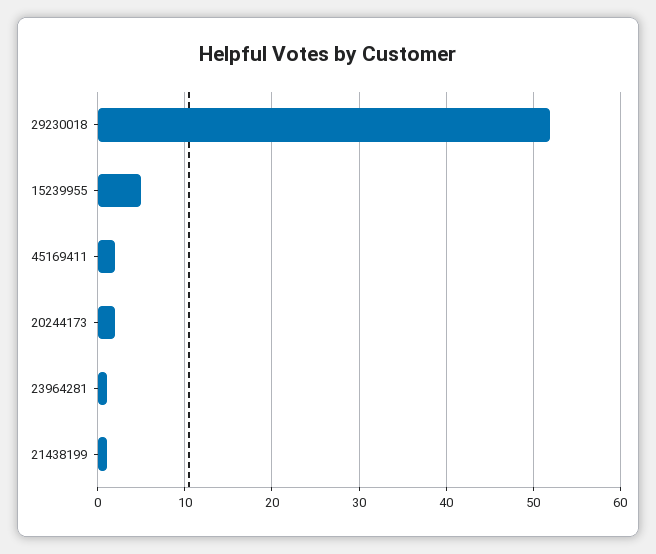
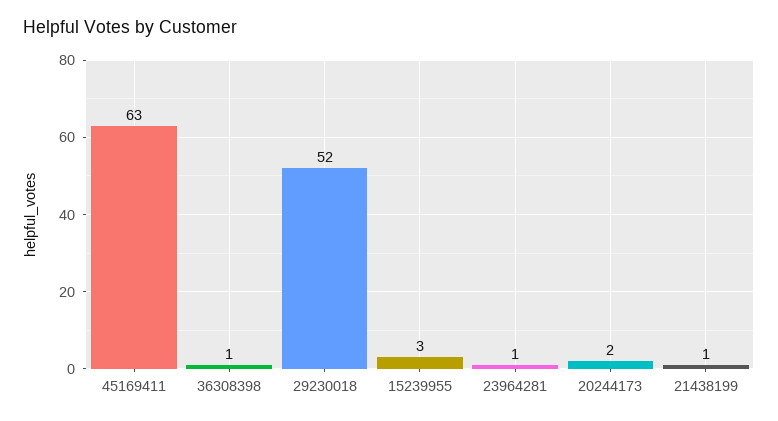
  {
    "29230018": 52,
-   "15239955": 5,
+   "15239955": 3,
-   "45169411": 2,
+   "45169411": 63,
    "20244173": 2,
    "23964281": 1,
-   "21438199": 1
+   "21438199": 1,
+   "36308398": 1
  }

